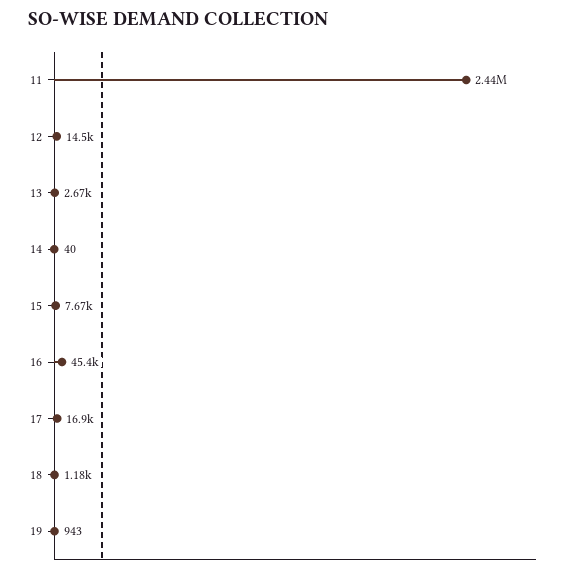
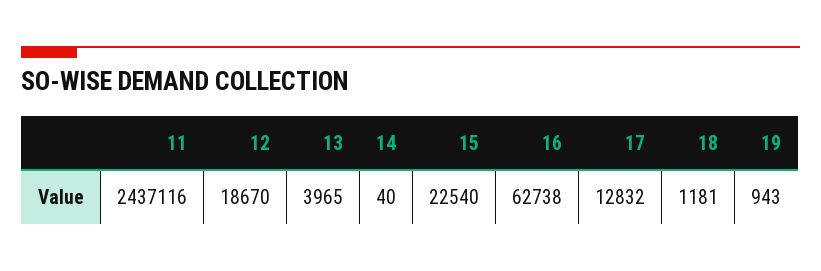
  {
    "11": 2437116,
-   "12": 14500,
+   "12": 18670,
-   "13": 2670,
+   "13": 3965,
    "14": 40,
-   "15": 7670,
+   "15": 22540,
-   "16": 45400,
+   "16": 62738,
-   "17": 16900,
+   "17": 12832,
    "18": 1181,
    "19": 943
  }

